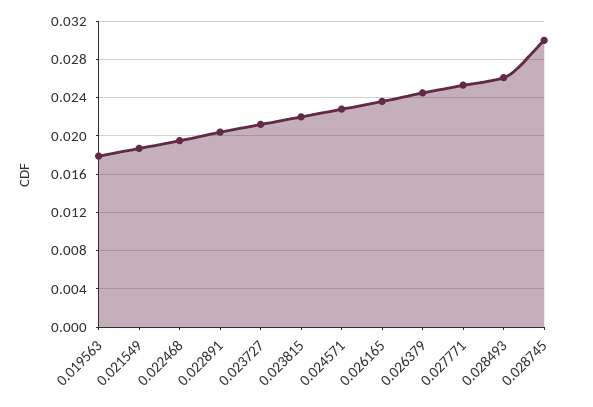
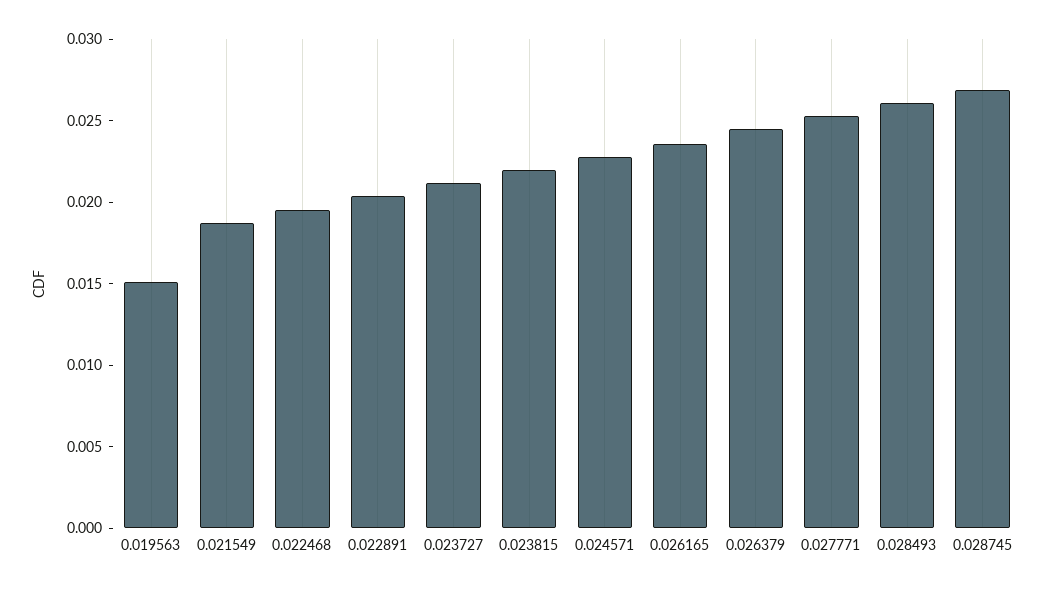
  {
-   "0.019563": 0.018,
+   "0.019563": 0.015,
    "0.021549": 0.019,
    "0.022468": 0.02,
    "0.022891": 0.02,
    "0.023727": 0.021,
    "0.023815": 0.022,
    "0.024571": 0.023,
    "0.026165": 0.024,
    "0.026379": 0.025,
    "0.027771": 0.025,
    "0.028493": 0.026,
-   "0.028745": 0.03
+   "0.028745": 0.027
  }

